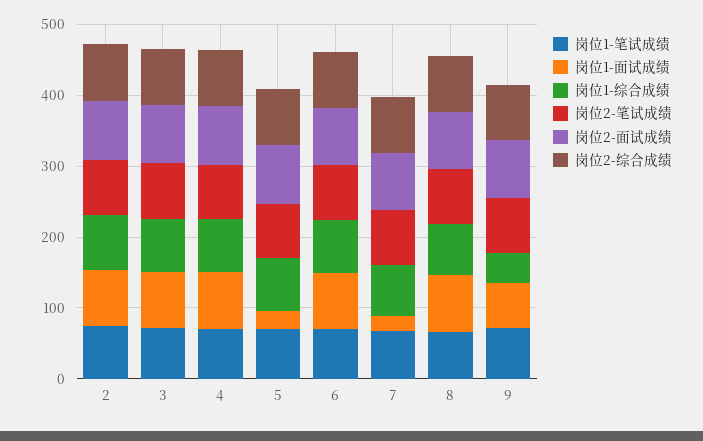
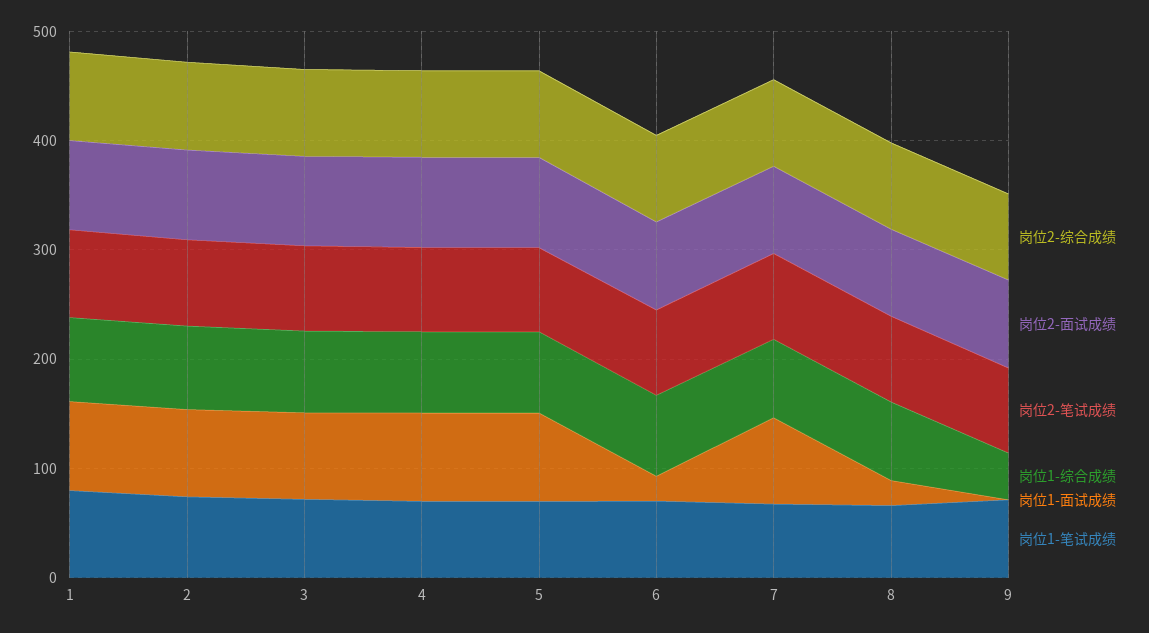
  {
    "岗位1-笔试成绩": {
      "2": 80,
      "3": 80,
      "4": 80,
      "5": 60,
      "6": 80,
      "7": 60,
      "8": 60,
-     "9": 80
+     "9": 80,
+     "1": 80
    },
    "岗位1-面试成绩": {
      "2": 80,
      "3": 80,
      "4": 80,
-     "5": 20,
+     "5": 80,
-     "6": 80,
+     "6": 20,
-     "7": 20,
+     "7": 80,
-     "8": 80,
+     "8": 20,
-     "9": 60
+     "9": 0,
+     "1": 80
    },
    "岗位1-综合成绩": {
      "2": 80,
      "3": 80,
      "4": 80,
      "5": 80,
      "6": 80,
      "7": 80,
      "8": 80,
-     "9": 40
+     "9": 40,
+     "1": 80
    },
    "岗位2-笔试成绩": {
      "2": 80,
      "3": 80,
      "4": 80,
      "5": 80,
      "6": 80,
      "7": 80,
      "8": 80,
-     "9": 80
+     "9": 80,
+     "1": 80
    },
    "岗位2-面试成绩": {
      "2": 80,
      "3": 80,
      "4": 80,
      "5": 80,
      "6": 80,
      "7": 80,
      "8": 80,
-     "9": 80
+     "9": 80,
+     "1": 80
    },
    "岗位2-综合成绩": {
      "2": 80,
      "3": 80,
      "4": 80,
      "5": 80,
      "6": 80,
      "7": 80,
      "8": 80,
-     "9": 80
+     "9": 80,
+     "1": 80
    }
  }

